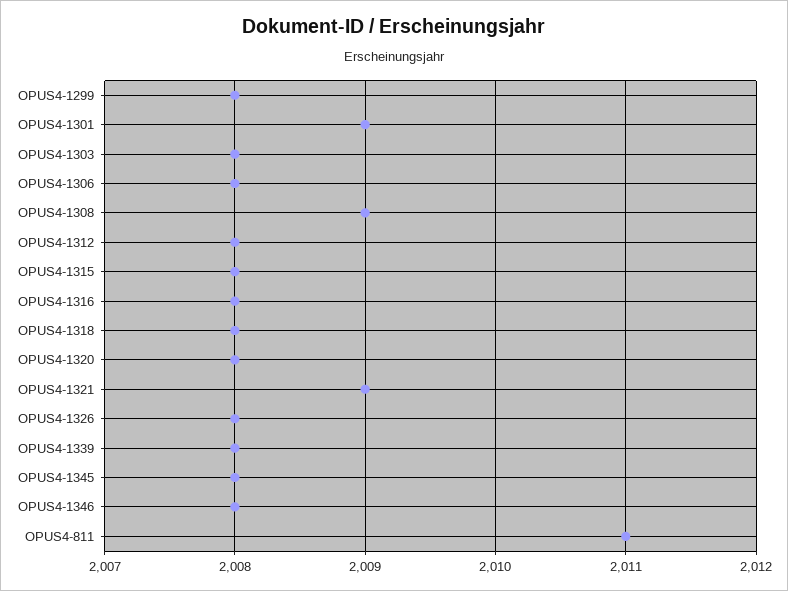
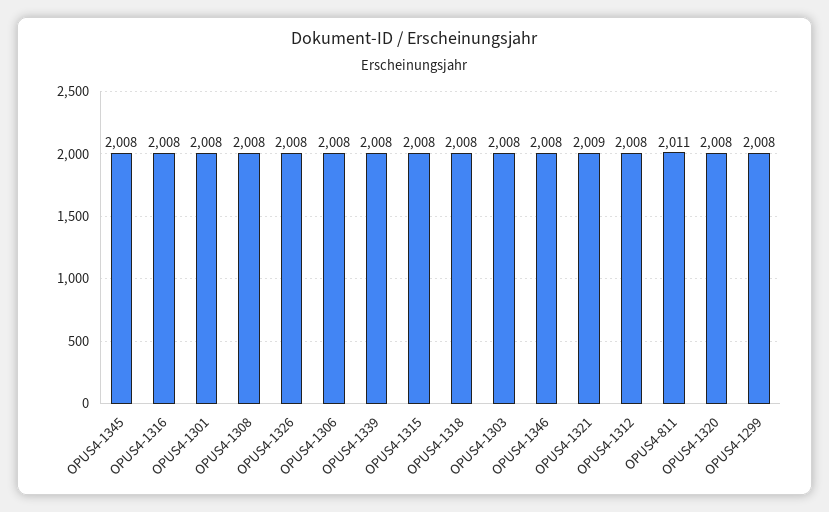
  {
    "OPUS4-1299": 2008,
-   "OPUS4-1301": 2009,
+   "OPUS4-1301": 2008,
    "OPUS4-1303": 2008,
    "OPUS4-1306": 2008,
-   "OPUS4-1308": 2009,
+   "OPUS4-1308": 2008,
    "OPUS4-1312": 2008,
    "OPUS4-1315": 2008,
    "OPUS4-1316": 2008,
    "OPUS4-1318": 2008,
    "OPUS4-1320": 2008,
    "OPUS4-1321": 2009,
    "OPUS4-1326": 2008,
    "OPUS4-1339": 2008,
    "OPUS4-1345": 2008,
    "OPUS4-1346": 2008,
    "OPUS4-811": 2011
  }

